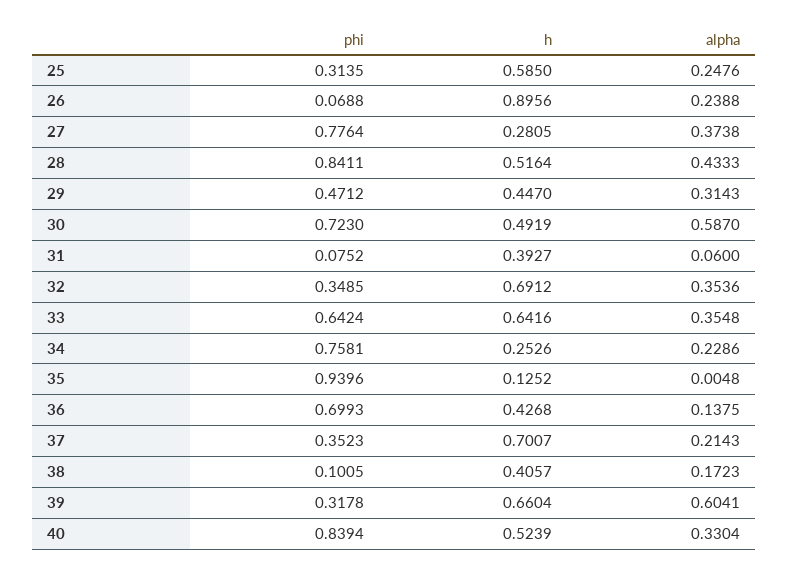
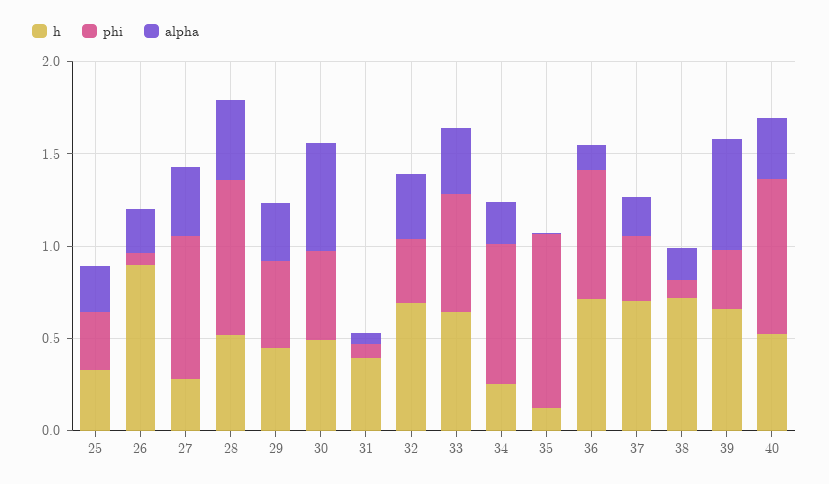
  {
    "phi": {
      "25": 0.3135,
      "26": 0.0688,
      "27": 0.7764,
      "28": 0.8411,
      "29": 0.4712,
-     "30": 0.723,
+     "30": 0.5,
      "31": 0.0752,
      "32": 0.3485,
      "33": 0.6424,
      "34": 0.7581,
      "35": 0.9396,
      "36": 0.6993,
      "37": 0.3523,
      "38": 0.1005,
      "39": 0.3178,
      "40": 0.8394
    },
    "h": {
-     "25": 0.585,
+     "25": 0.3,
      "26": 0.8956,
      "27": 0.2805,
      "28": 0.5164,
      "29": 0.447,
      "30": 0.4919,
      "31": 0.3927,
      "32": 0.6912,
      "33": 0.6416,
      "34": 0.2526,
      "35": 0.1252,
-     "36": 0.4268,
+     "36": 0.7,
      "37": 0.7007,
-     "38": 0.4057,
+     "38": 0.7,
      "39": 0.6604,
      "40": 0.5239
    },
    "alpha": {
      "25": 0.2476,
      "26": 0.2388,
      "27": 0.3738,
      "28": 0.4333,
      "29": 0.3143,
      "30": 0.587,
      "31": 0.06,
      "32": 0.3536,
      "33": 0.3548,
      "34": 0.2286,
      "35": 0.0048,
      "36": 0.1375,
      "37": 0.2143,
      "38": 0.1723,
      "39": 0.6041,
      "40": 0.3304
    }
  }

